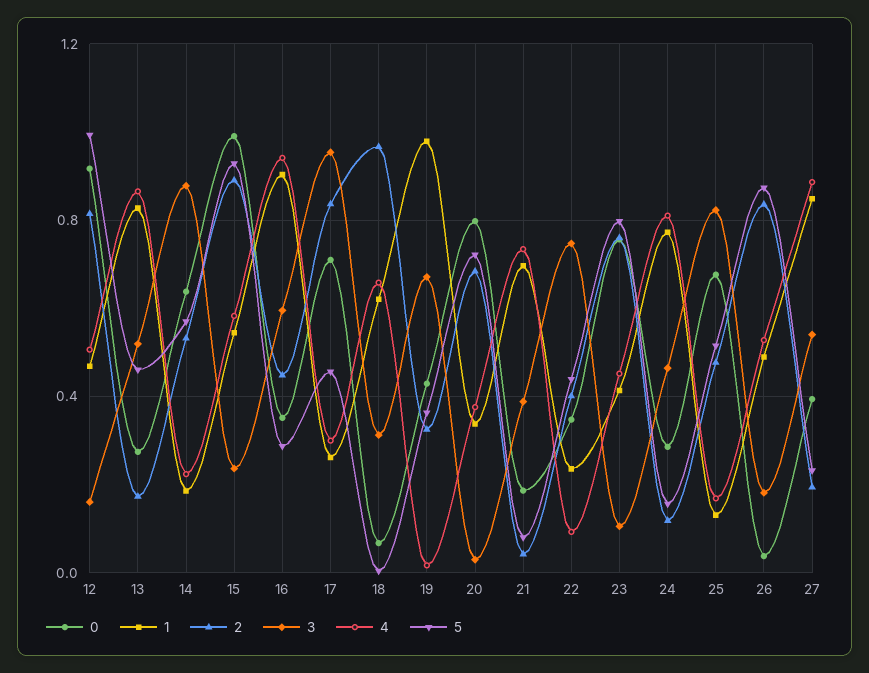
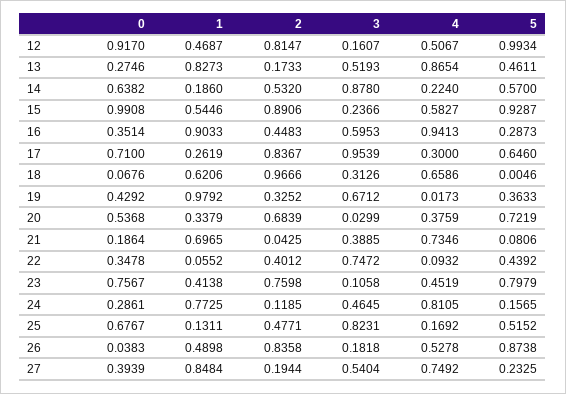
  {
    "0": {
      "12": 0.917,
      "13": 0.2746,
      "14": 0.6382,
      "15": 0.9908,
      "16": 0.3514,
      "17": 0.71,
      "18": 0.0676,
      "19": 0.4292,
-     "20": 0.8,
+     "20": 0.5368,
      "21": 0.1864,
      "22": 0.3478,
      "23": 0.7567,
      "24": 0.2861,
      "25": 0.6767,
      "26": 0.0383,
      "27": 0.3939
    },
    "1": {
      "12": 0.4687,
      "13": 0.8273,
      "14": 0.186,
      "15": 0.5446,
      "16": 0.9033,
      "17": 0.2619,
      "18": 0.6206,
      "19": 0.9792,
      "20": 0.3379,
      "21": 0.6965,
-     "22": 0.25,
+     "22": 0.0552,
      "23": 0.4138,
      "24": 0.7725,
      "25": 0.1311,
      "26": 0.4898,
      "27": 0.8484
    },
    "2": {
      "12": 0.8147,
      "13": 0.1733,
      "14": 0.532,
      "15": 0.8906,
      "16": 0.4483,
      "17": 0.8367,
      "18": 0.9666,
      "19": 0.3252,
      "20": 0.6839,
      "21": 0.0425,
      "22": 0.4012,
      "23": 0.7598,
      "24": 0.1185,
      "25": 0.4771,
      "26": 0.8358,
      "27": 0.1944
    },
    "3": {
      "12": 0.1607,
      "13": 0.5193,
      "14": 0.878,
      "15": 0.2366,
      "16": 0.5953,
      "17": 0.9539,
      "18": 0.3126,
      "19": 0.6712,
      "20": 0.0299,
      "21": 0.3885,
      "22": 0.7472,
      "23": 0.1058,
      "24": 0.4645,
      "25": 0.8231,
      "26": 0.1818,
      "27": 0.5404
    },
    "4": {
      "12": 0.5067,
      "13": 0.8654,
      "14": 0.224,
      "15": 0.5827,
      "16": 0.9413,
      "17": 0.3,
      "18": 0.6586,
      "19": 0.0173,
      "20": 0.3759,
      "21": 0.7346,
      "22": 0.0932,
      "23": 0.4519,
      "24": 0.8105,
      "25": 0.1692,
      "26": 0.5278,
-     "27": 0.9
+     "27": 0.7492
    },
    "5": {
      "12": 0.9934,
      "13": 0.4611,
      "14": 0.57,
      "15": 0.9287,
      "16": 0.2873,
-     "17": 0.45,
+     "17": 0.646,
      "18": 0.0046,
      "19": 0.3633,
      "20": 0.7219,
      "21": 0.0806,
      "22": 0.4392,
      "23": 0.7979,
      "24": 0.1565,
      "25": 0.5152,
      "26": 0.8738,
      "27": 0.2325
    }
  }

